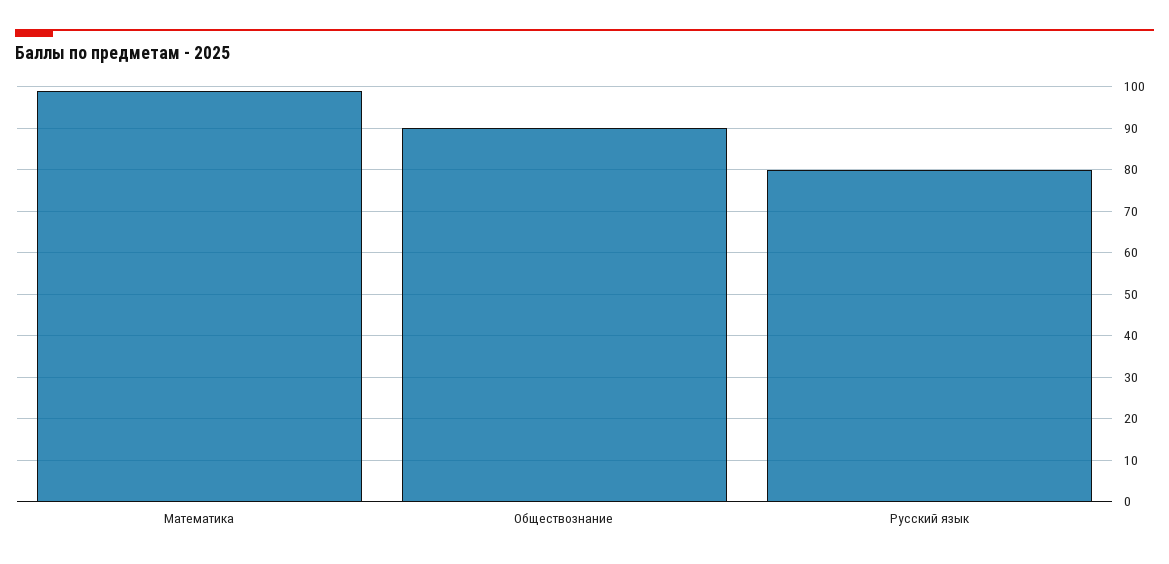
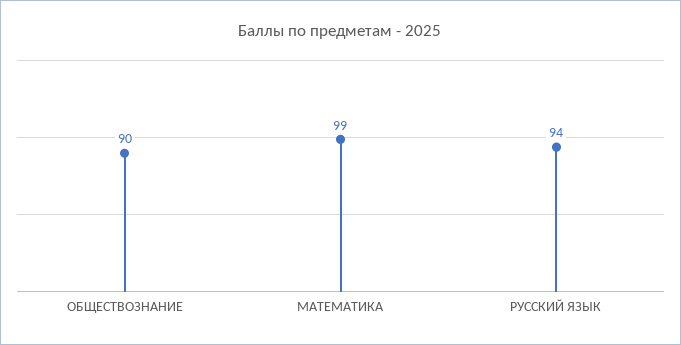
  {
    "Математика": 99,
    "Обществознание": 90,
-   "Русский язык": 80
+   "Русский язык": 94
  }

